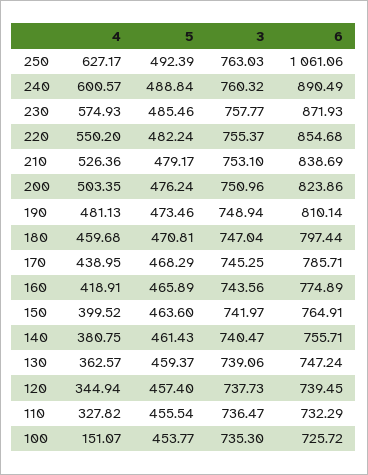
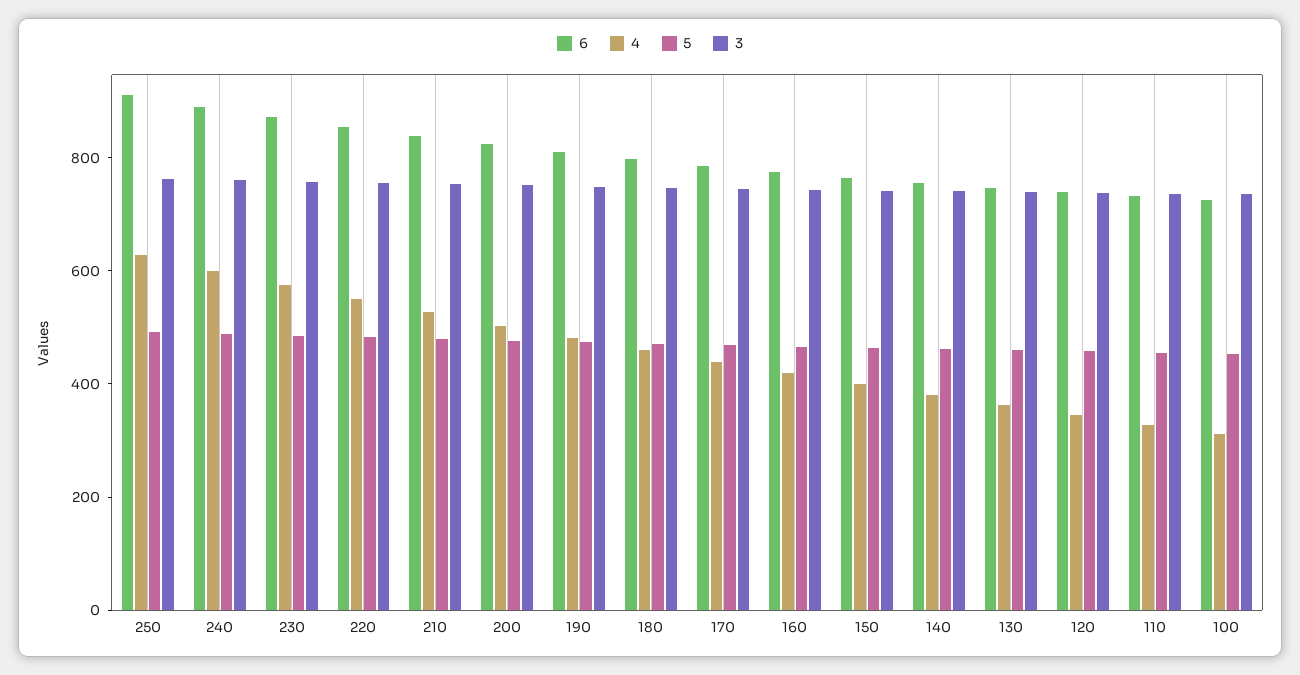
  {
    "4": {
      "250": 627.17,
      "240": 600.57,
      "230": 574.93,
      "220": 550.2,
      "210": 526.36,
      "200": 503.35,
      "190": 481.13,
      "180": 459.68,
      "170": 438.95,
      "160": 418.91,
      "150": 399.52,
      "140": 380.75,
      "130": 362.57,
      "120": 344.94,
      "110": 327.82,
-     "100": 151.07
+     "100": 300
    },
    "5": {
      "250": 492.39,
      "240": 488.84,
      "230": 485.46,
      "220": 482.24,
      "210": 479.17,
      "200": 476.24,
      "190": 473.46,
      "180": 470.81,
      "170": 468.29,
      "160": 465.89,
      "150": 463.6,
      "140": 461.43,
      "130": 459.37,
      "120": 457.4,
      "110": 455.54,
      "100": 453.77
    },
    "3": {
      "250": 763.03,
      "240": 760.32,
      "230": 757.77,
      "220": 755.37,
      "210": 753.1,
      "200": 750.96,
      "190": 748.94,
      "180": 747.04,
      "170": 745.25,
      "160": 743.56,
      "150": 741.97,
      "140": 740.47,
      "130": 739.06,
      "120": 737.73,
      "110": 736.47,
      "100": 735.3
    },
    "6": {
-     "250": 1061.06,
+     "250": 900,
      "240": 890.49,
      "230": 871.93,
      "220": 854.68,
      "210": 838.69,
      "200": 823.86,
      "190": 810.14,
      "180": 797.44,
      "170": 785.71,
      "160": 774.89,
      "150": 764.91,
      "140": 755.71,
      "130": 747.24,
      "120": 739.45,
      "110": 732.29,
      "100": 725.72
    }
  }

